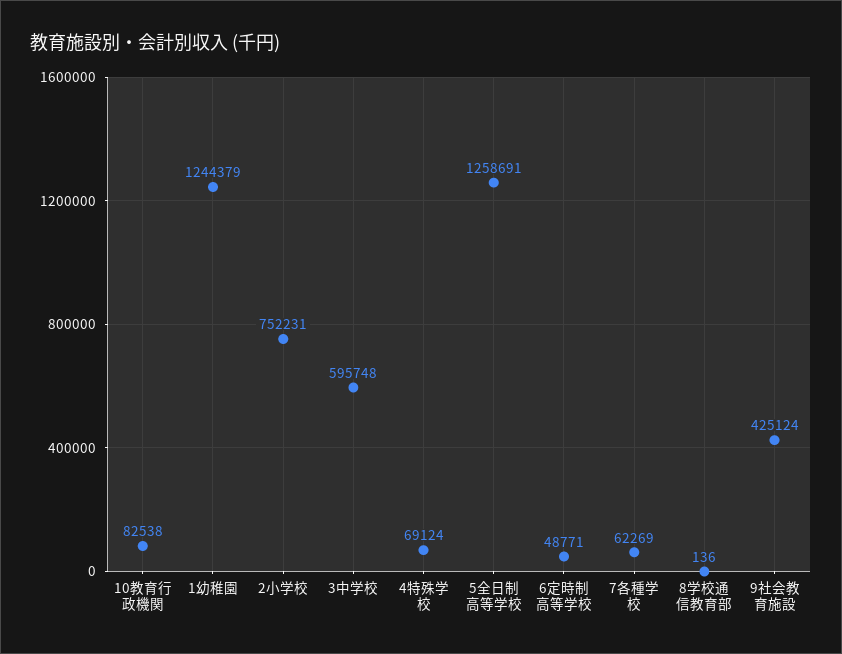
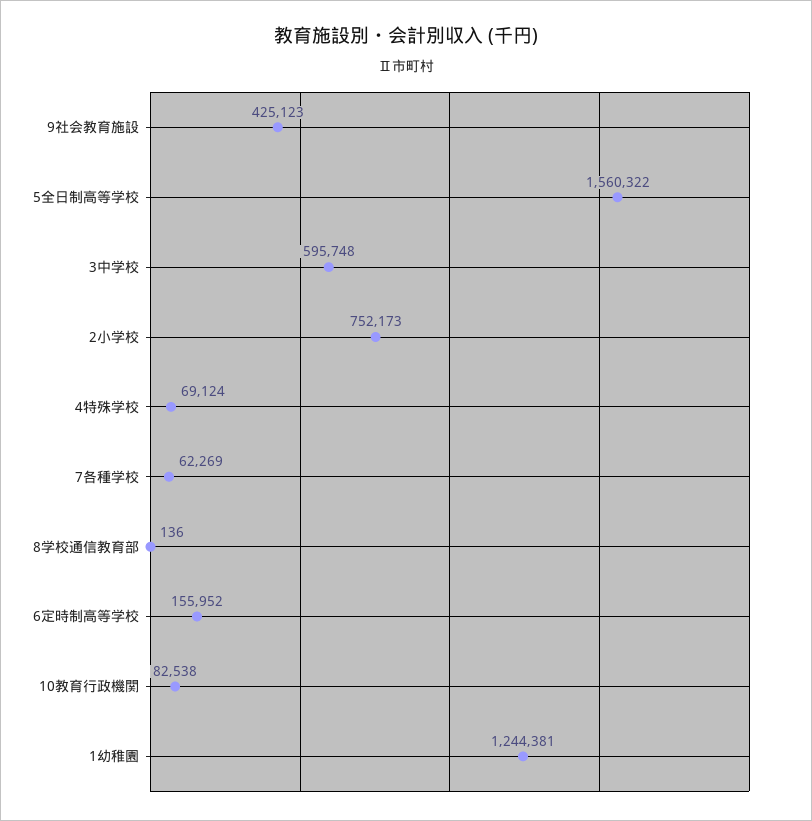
  {
    "10教育行政機関": 82538,
-   "1幼稚園": 1244379,
+   "1幼稚園": 1244381,
-   "2小学校": 752231,
+   "2小学校": 752173,
    "3中学校": 595748,
    "4特殊学校": 69124,
-   "5全日制高等学校": 1258691,
+   "5全日制高等学校": 1560322,
-   "6定時制高等学校": 48771,
+   "6定時制高等学校": 155952,
    "7各種学校": 62269,
    "8学校通信教育部": 136,
-   "9社会教育施設": 425124
+   "9社会教育施設": 425123
  }

